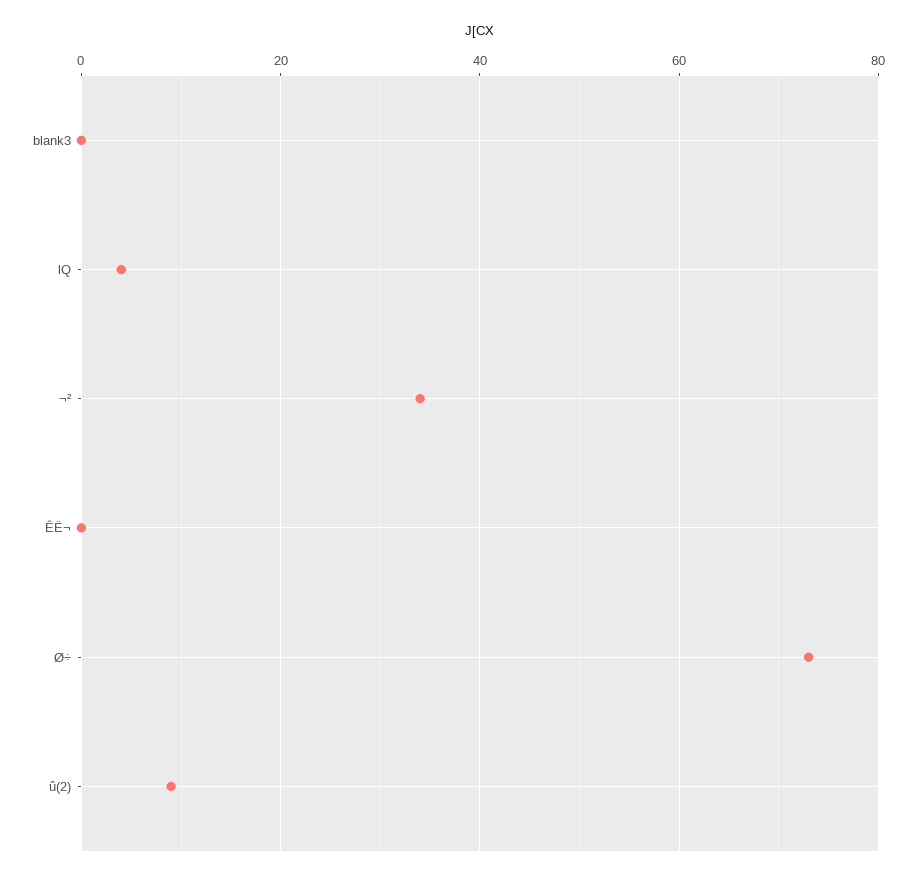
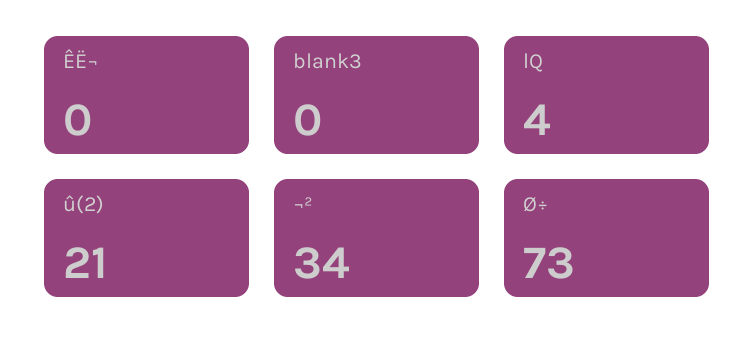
  {
    "blank3": 0,
    "lQ": 4,
    "¬²": 34,
    "ÊË¬": 0,
    "Ø÷": 73,
-   "û(2)": 10
+   "û(2)": 21
  }

